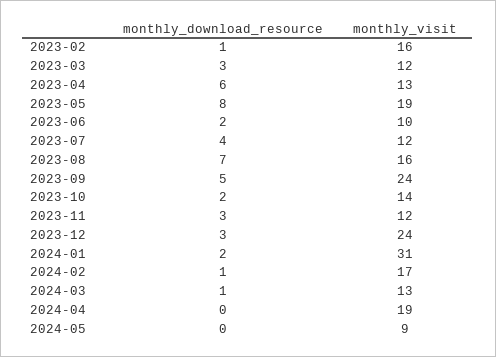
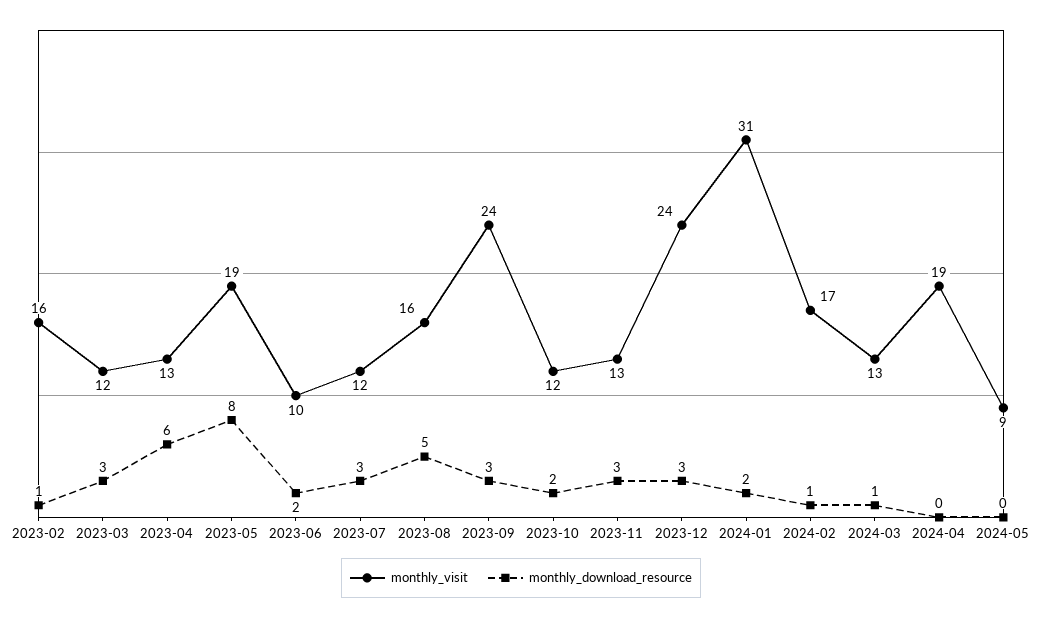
  {
    "monthly_download_resource": {
      "2023-02": 1,
      "2023-03": 3,
      "2023-04": 6,
      "2023-05": 8,
      "2023-06": 2,
-     "2023-07": 4,
+     "2023-07": 3,
-     "2023-08": 7,
+     "2023-08": 5,
-     "2023-09": 5,
+     "2023-09": 3,
      "2023-10": 2,
      "2023-11": 3,
      "2023-12": 3,
      "2024-01": 2,
      "2024-02": 1,
      "2024-03": 1,
      "2024-04": 0,
      "2024-05": 0
    },
    "monthly_visit": {
      "2023-02": 16,
      "2023-03": 12,
      "2023-04": 13,
      "2023-05": 19,
      "2023-06": 10,
      "2023-07": 12,
      "2023-08": 16,
      "2023-09": 24,
-     "2023-10": 14,
+     "2023-10": 12,
-     "2023-11": 12,
+     "2023-11": 13,
      "2023-12": 24,
      "2024-01": 31,
      "2024-02": 17,
      "2024-03": 13,
      "2024-04": 19,
      "2024-05": 9
    }
  }

